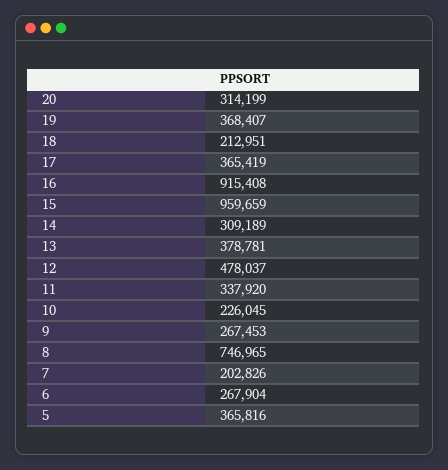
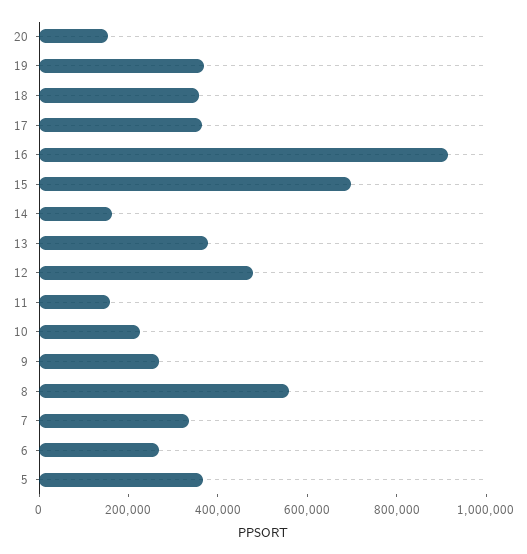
  {
-   "20": 314199,
+   "20": 150000,
    "19": 368407,
-   "18": 212951,
+   "18": 350000,
    "17": 365419,
    "16": 915408,
-   "15": 959659,
+   "15": 700000,
-   "14": 309189,
+   "14": 150000,
    "13": 378781,
    "12": 478037,
-   "11": 337920,
+   "11": 150000,
    "10": 226045,
    "9": 267453,
-   "8": 746965,
+   "8": 550000,
-   "7": 202826,
+   "7": 350000,
    "6": 267904,
    "5": 365816
  }

